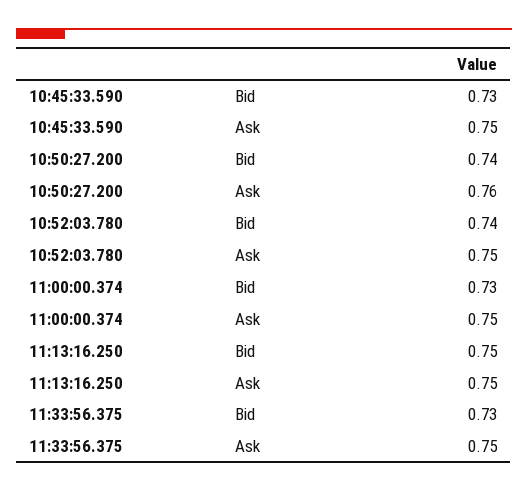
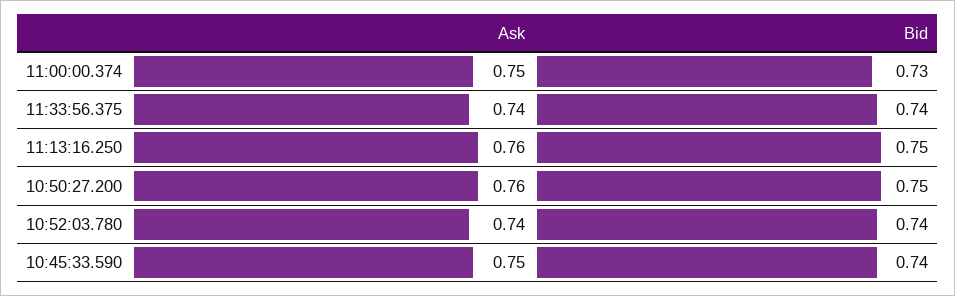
  {
    "10:45:33.590": {
-     "Bid": 0.73,
+     "Bid": 0.74,
      "Ask": 0.75
    },
    "10:50:27.200": {
-     "Bid": 0.74,
+     "Bid": 0.75,
      "Ask": 0.76
    },
    "10:52:03.780": {
      "Bid": 0.74,
-     "Ask": 0.75
+     "Ask": 0.74
    },
    "11:00:00.374": {
      "Bid": 0.73,
      "Ask": 0.75
    },
    "11:13:16.250": {
      "Bid": 0.75,
-     "Ask": 0.75
+     "Ask": 0.76
    },
    "11:33:56.375": {
-     "Bid": 0.73,
+     "Bid": 0.74,
-     "Ask": 0.75
+     "Ask": 0.74
    }
  }

